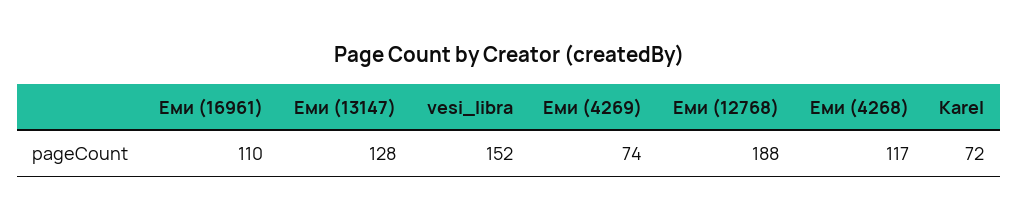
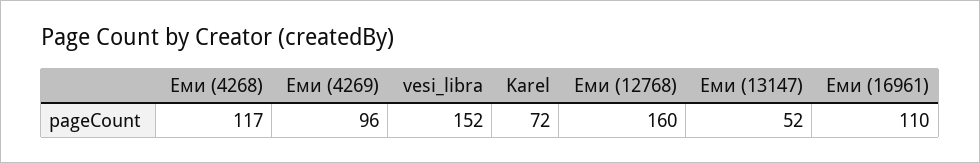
  {
    "Еми (16961)": 110,
-   "Еми (13147)": 128,
+   "Еми (13147)": 52,
    "vesi_libra": 152,
-   "Еми (4269)": 74,
+   "Еми (4269)": 96,
-   "Еми (12768)": 188,
+   "Еми (12768)": 160,
    "Еми (4268)": 117,
    "Karel": 72
  }

